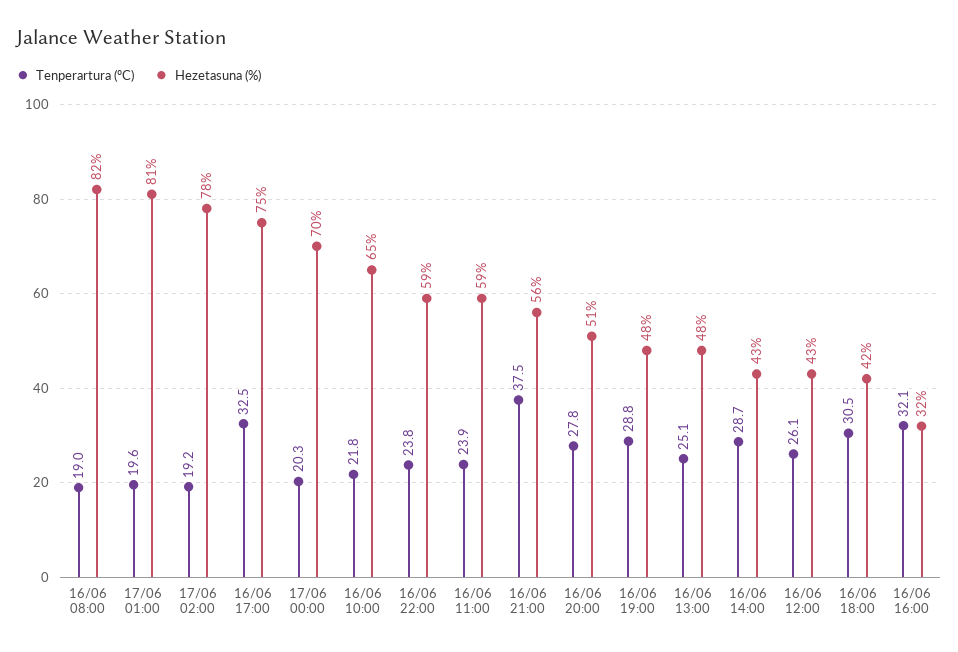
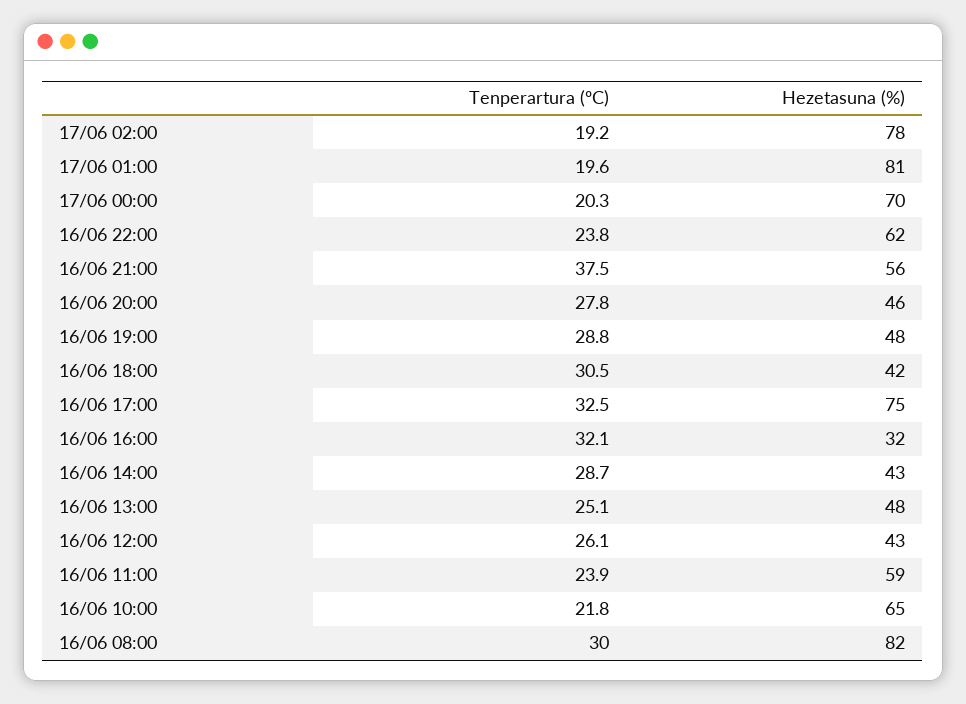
  {
    "Tenperartura (ºC)": {
-     "16/06 08:00": 19,
+     "16/06 08:00": 30,
      "17/06 01:00": 19.6,
      "17/06 02:00": 19.2,
      "16/06 17:00": 32.5,
      "17/06 00:00": 20.3,
      "16/06 10:00": 21.8,
      "16/06 22:00": 23.8,
      "16/06 11:00": 23.9,
      "16/06 21:00": 37.5,
      "16/06 20:00": 27.8,
      "16/06 19:00": 28.8,
      "16/06 13:00": 25.1,
      "16/06 14:00": 28.7,
      "16/06 12:00": 26.1,
      "16/06 18:00": 30.5,
      "16/06 16:00": 32.1
    },
    "Hezetasuna (%)": {
      "16/06 08:00": 82,
      "17/06 01:00": 81,
      "17/06 02:00": 78,
      "16/06 17:00": 75,
      "17/06 00:00": 70,
      "16/06 10:00": 65,
-     "16/06 22:00": 59,
+     "16/06 22:00": 62,
      "16/06 11:00": 59,
      "16/06 21:00": 56,
-     "16/06 20:00": 51,
+     "16/06 20:00": 46,
      "16/06 19:00": 48,
      "16/06 13:00": 48,
      "16/06 14:00": 43,
      "16/06 12:00": 43,
      "16/06 18:00": 42,
      "16/06 16:00": 32
    }
  }

